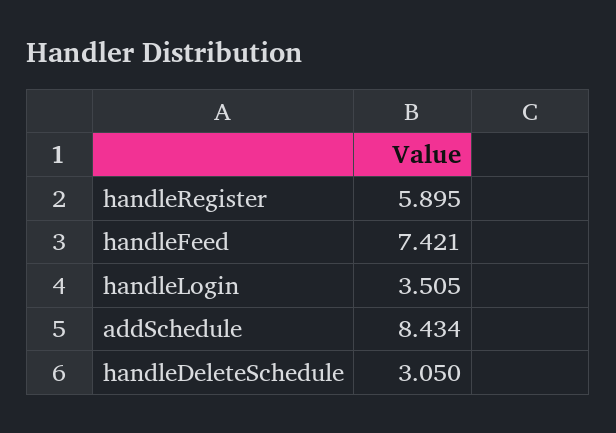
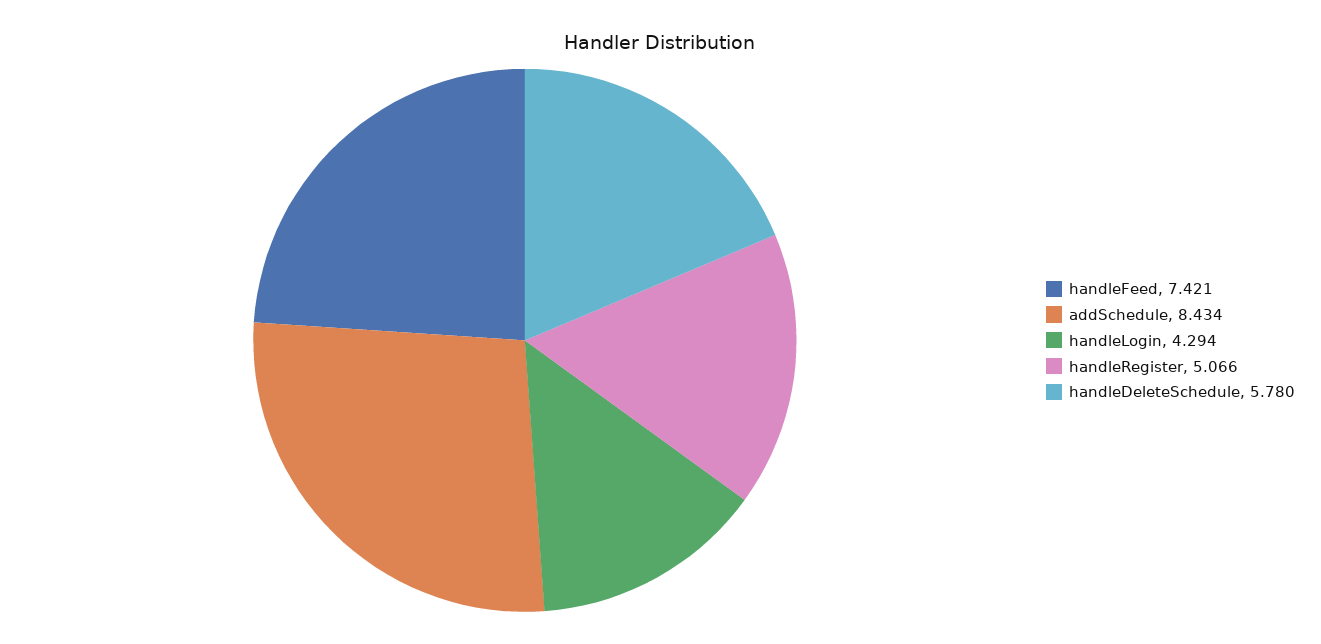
  {
-   "handleRegister": 5.895,
+   "handleRegister": 5.066,
    "handleFeed": 7.421,
-   "handleLogin": 3.505,
+   "handleLogin": 4.294,
    "addSchedule": 8.434,
-   "handleDeleteSchedule": 3.05
+   "handleDeleteSchedule": 5.78
  }

